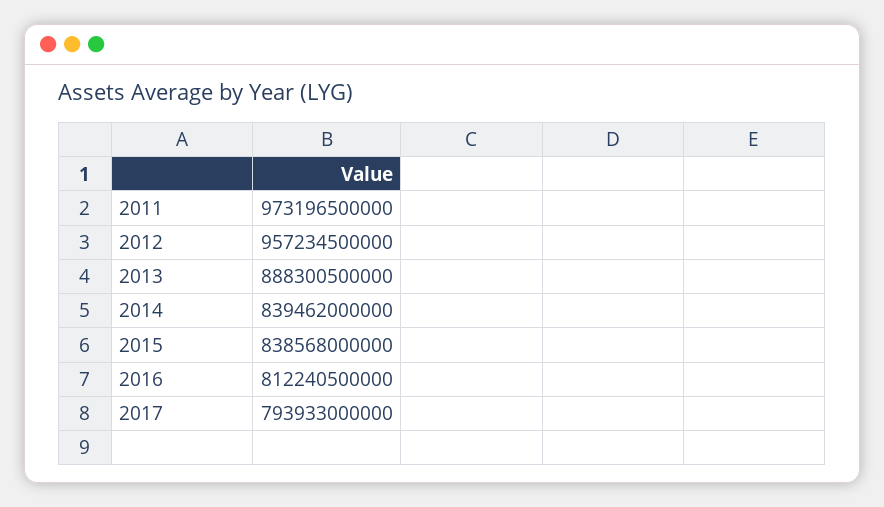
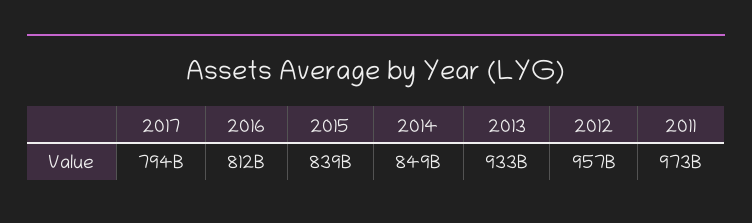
  {
    "2011": 973196500000,
    "2012": 957234500000,
-   "2013": 888300500000,
+   "2013": 933000000000,
-   "2014": 839462000000,
+   "2014": 849000000000,
    "2015": 838568000000,
    "2016": 812240500000,
    "2017": 793933000000
  }

